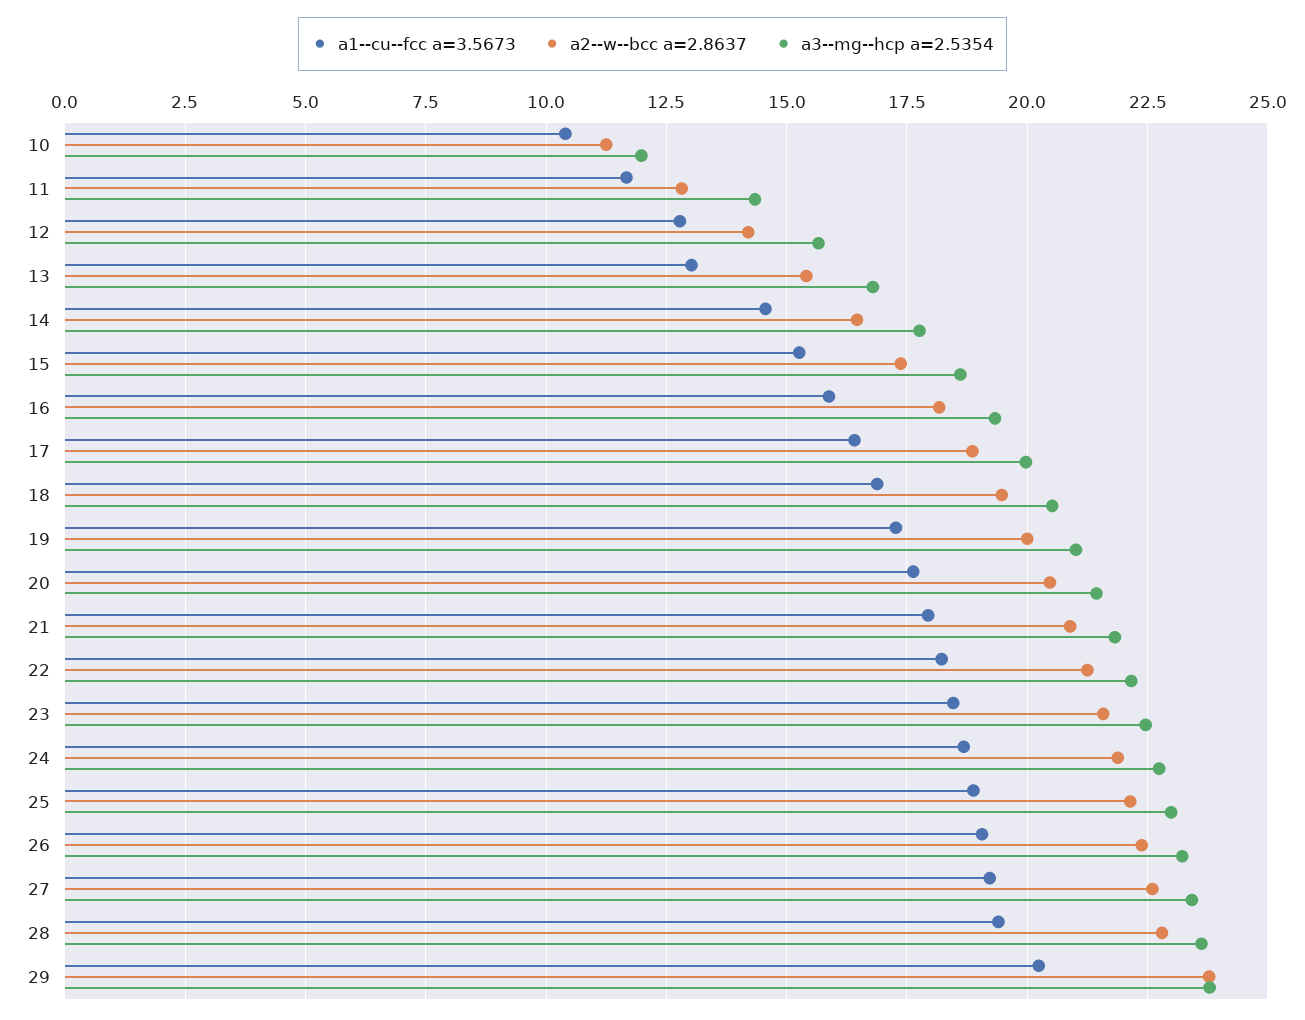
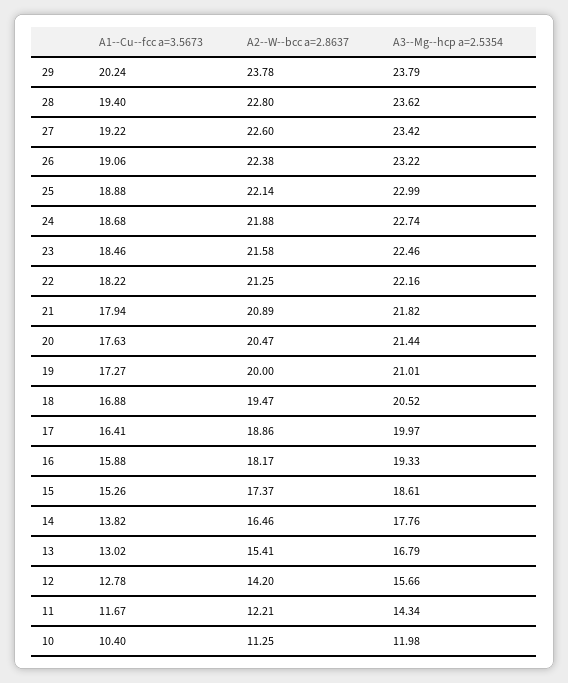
  {
    "a1--cu--fcc a=3.5673": {
      "10": 10.4,
      "11": 11.67,
      "12": 12.78,
      "13": 13.02,
-     "14": 14.5,
+     "14": 13.82,
      "15": 15.26,
      "16": 15.88,
      "17": 16.41,
      "18": 16.88,
      "19": 17.27,
      "20": 17.63,
      "21": 17.94,
      "22": 18.22,
      "23": 18.46,
      "24": 18.68,
      "25": 18.88,
      "26": 19.06,
      "27": 19.22,
      "28": 19.4,
      "29": 20.24
    },
    "a2--w--bcc a=2.8637": {
      "10": 11.25,
-     "11": 12.75,
+     "11": 12.21,
      "12": 14.2,
      "13": 15.41,
      "14": 16.46,
      "15": 17.37,
      "16": 18.17,
      "17": 18.86,
      "18": 19.47,
      "19": 20,
      "20": 20.47,
      "21": 20.89,
      "22": 21.25,
      "23": 21.58,
      "24": 21.88,
      "25": 22.14,
      "26": 22.38,
      "27": 22.6,
      "28": 22.8,
      "29": 23.78
    },
    "a3--mg--hcp a=2.5354": {
      "10": 11.98,
      "11": 14.34,
      "12": 15.66,
      "13": 16.79,
      "14": 17.76,
      "15": 18.61,
      "16": 19.33,
      "17": 19.97,
      "18": 20.52,
      "19": 21.01,
      "20": 21.44,
      "21": 21.82,
      "22": 22.16,
      "23": 22.46,
      "24": 22.74,
      "25": 22.99,
      "26": 23.22,
      "27": 23.42,
      "28": 23.62,
      "29": 23.79
    }
  }

